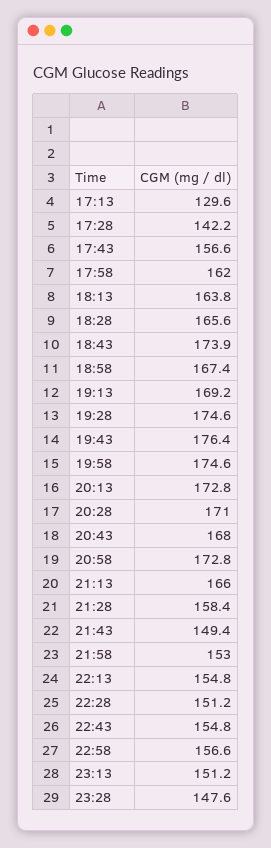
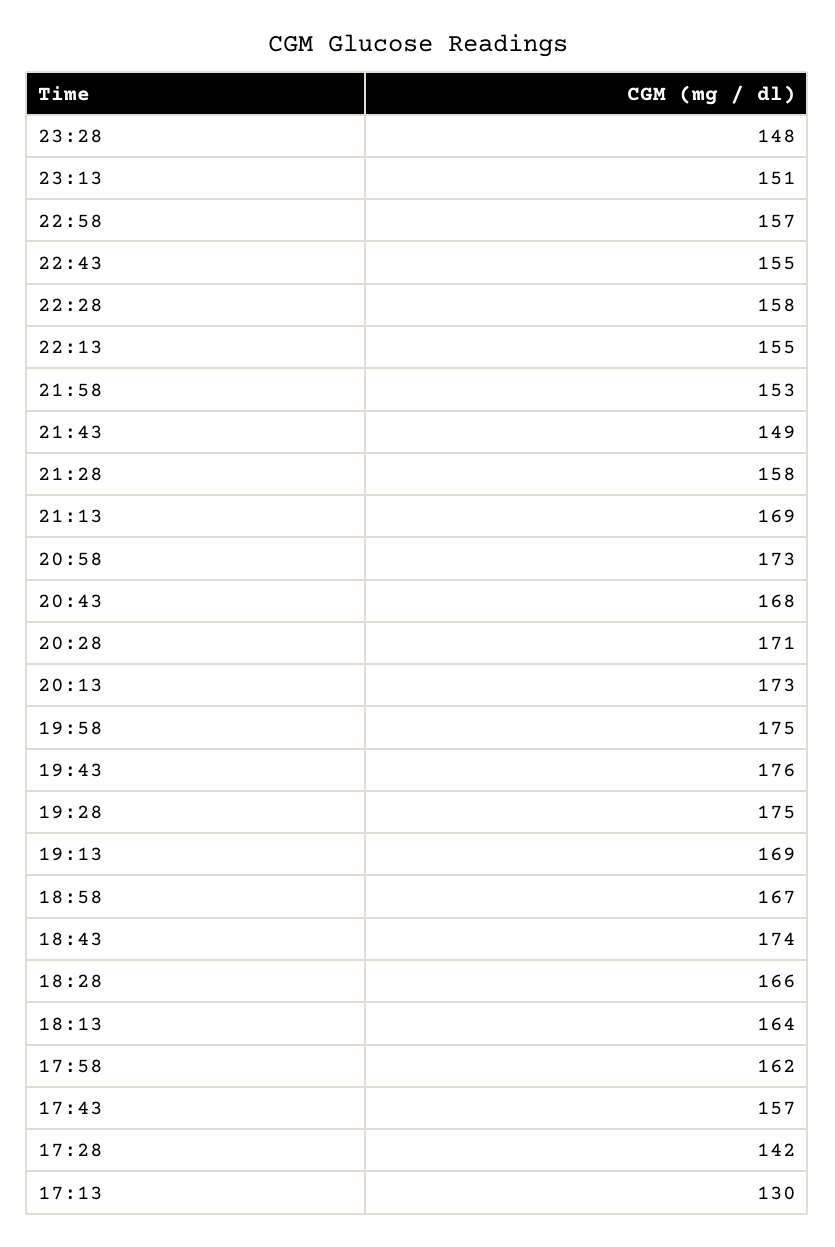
  {
    "17:13": 129.6,
    "17:28": 142.2,
    "17:43": 156.6,
    "17:58": 162,
    "18:13": 163.8,
    "18:28": 165.6,
    "18:43": 173.9,
    "18:58": 167.4,
    "19:13": 169.2,
    "19:28": 174.6,
    "19:43": 176.4,
    "19:58": 174.6,
    "20:13": 172.8,
    "20:28": 171,
    "20:43": 168,
    "20:58": 172.8,
-   "21:13": 166,
+   "21:13": 169,
    "21:28": 158.4,
    "21:43": 149.4,
    "21:58": 153,
    "22:13": 154.8,
-   "22:28": 151.2,
+   "22:28": 158,
    "22:43": 154.8,
    "22:58": 156.6,
    "23:13": 151.2,
    "23:28": 147.6
  }

